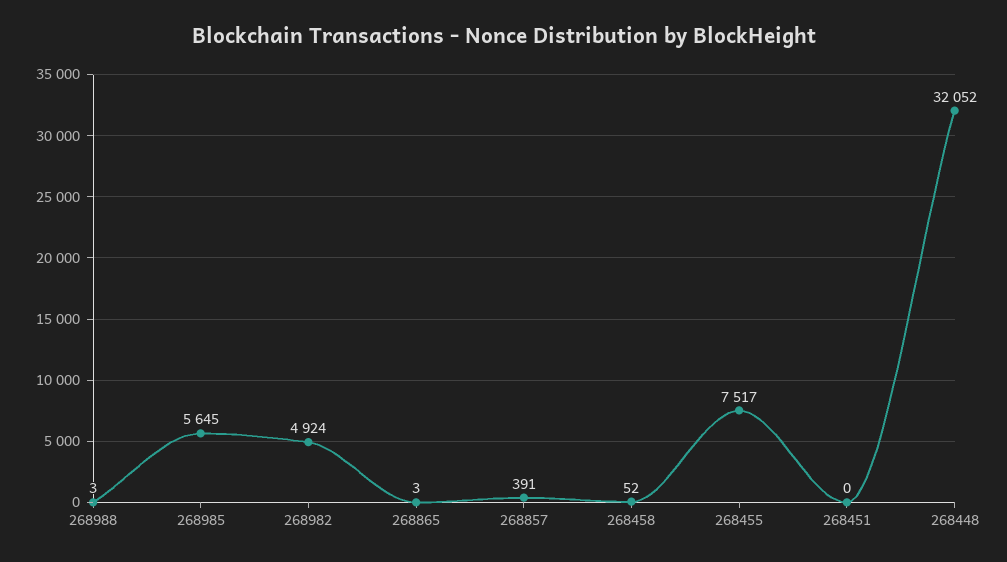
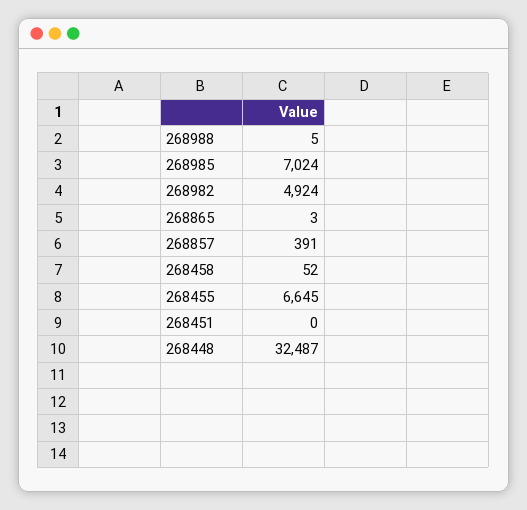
  {
-   "268988": 3,
+   "268988": 5,
-   "268985": 5645,
+   "268985": 7024,
    "268982": 4924,
    "268865": 3,
    "268857": 391,
    "268458": 52,
-   "268455": 7517,
+   "268455": 6645,
    "268451": 0,
-   "268448": 32052
+   "268448": 32487
  }

